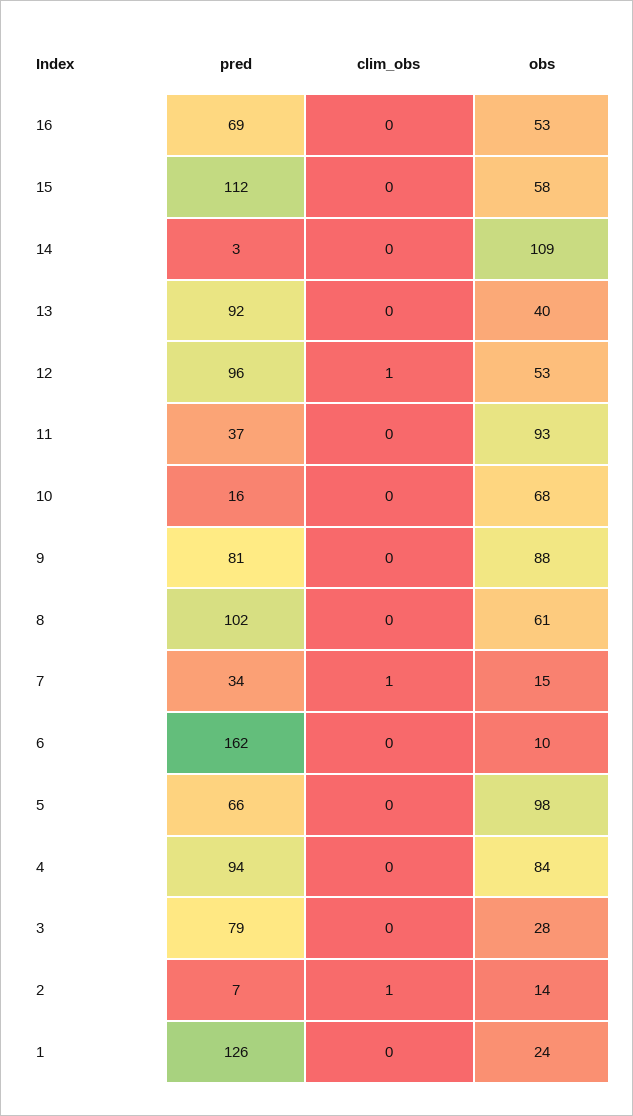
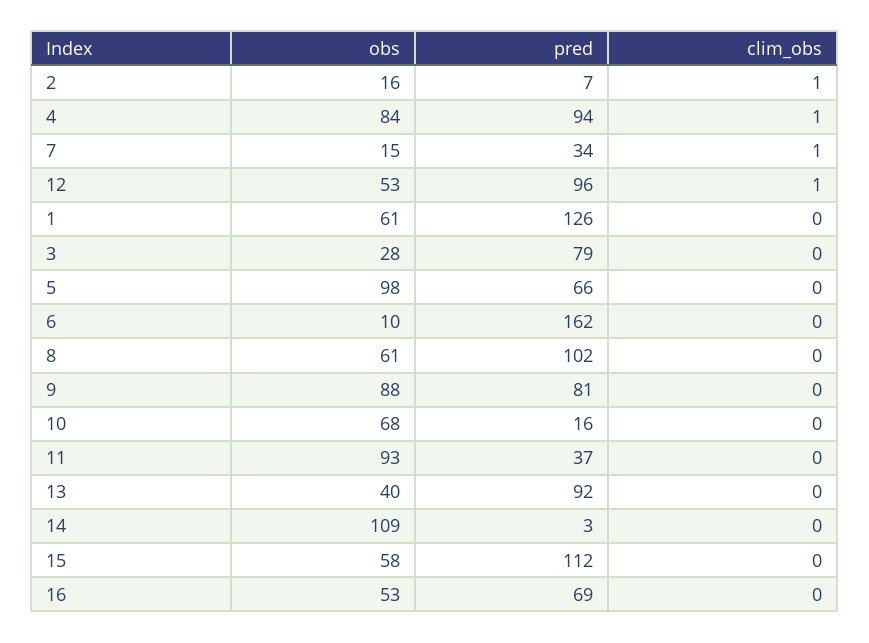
  {
    "pred": {
      "16": 69,
      "15": 112,
      "14": 3,
      "13": 92,
      "12": 96,
      "11": 37,
      "10": 16,
      "9": 81,
      "8": 102,
      "7": 34,
      "6": 162,
      "5": 66,
      "4": 94,
      "3": 79,
      "2": 7,
      "1": 126
    },
    "clim_obs": {
      "16": 0,
      "15": 0,
      "14": 0,
      "13": 0,
      "12": 1,
      "11": 0,
      "10": 0,
      "9": 0,
      "8": 0,
      "7": 1,
      "6": 0,
      "5": 0,
-     "4": 0,
+     "4": 1,
      "3": 0,
      "2": 1,
      "1": 0
    },
    "obs": {
      "16": 53,
      "15": 58,
      "14": 109,
      "13": 40,
      "12": 53,
      "11": 93,
      "10": 68,
      "9": 88,
      "8": 61,
      "7": 15,
      "6": 10,
      "5": 98,
      "4": 84,
      "3": 28,
-     "2": 14,
+     "2": 16,
-     "1": 24
+     "1": 61
    }
  }

